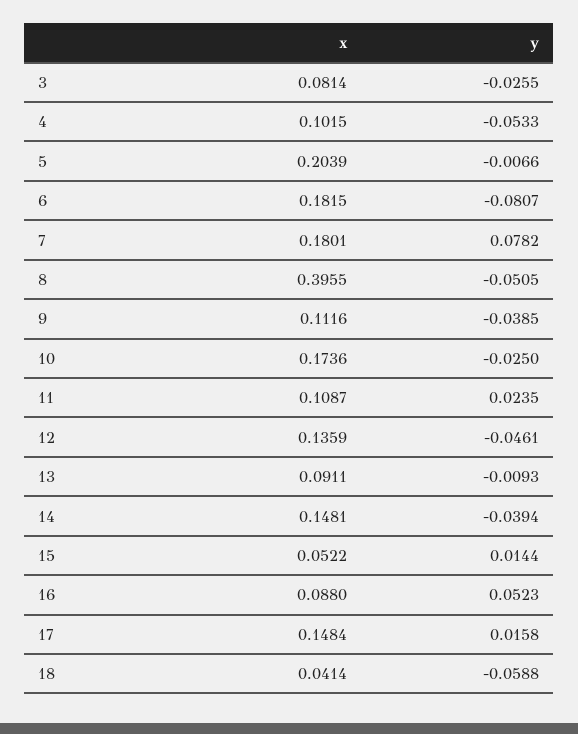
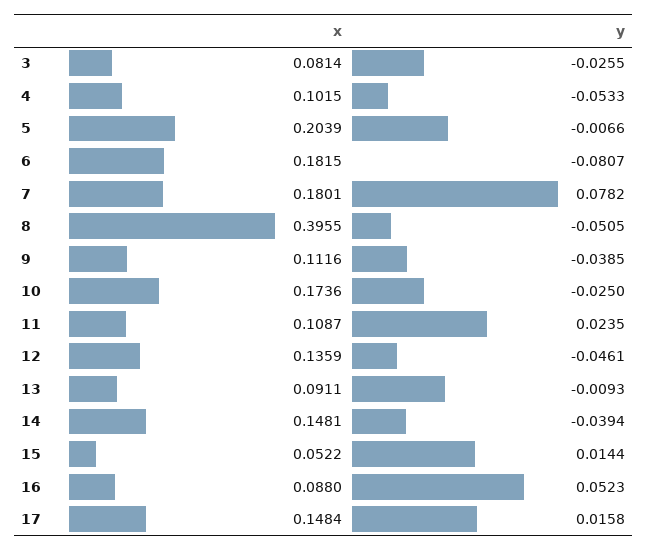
  {
    "x": {
      "3": 0.0814,
      "4": 0.1015,
      "5": 0.2039,
      "6": 0.1815,
      "7": 0.1801,
      "8": 0.3955,
      "9": 0.1116,
      "10": 0.1736,
      "11": 0.1087,
      "12": 0.1359,
      "13": 0.0911,
      "14": 0.1481,
      "15": 0.0522,
      "16": 0.088,
-     "17": 0.1484,
+     "17": 0.1484
-     "18": 0.0414
    },
    "y": {
      "3": -0.0255,
      "4": -0.0533,
      "5": -0.0066,
      "6": -0.0807,
      "7": 0.0782,
      "8": -0.0505,
      "9": -0.0385,
      "10": -0.025,
      "11": 0.0235,
      "12": -0.0461,
      "13": -0.0093,
      "14": -0.0394,
      "15": 0.0144,
      "16": 0.0523,
-     "17": 0.0158,
+     "17": 0.0158
-     "18": -0.0588
    }
  }

